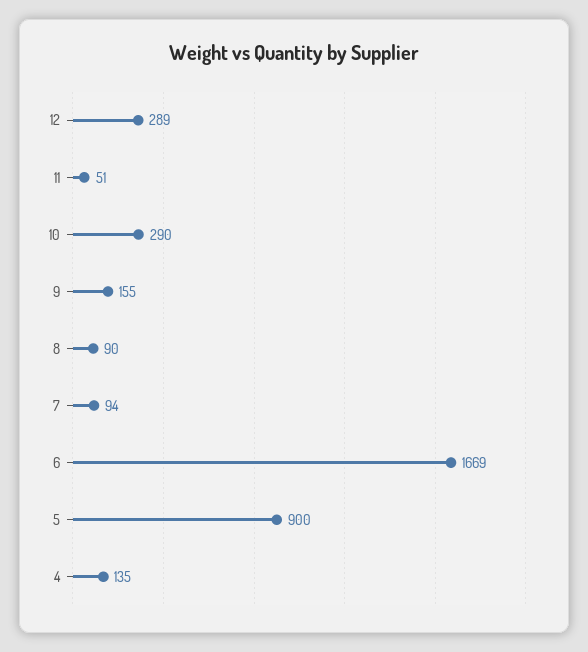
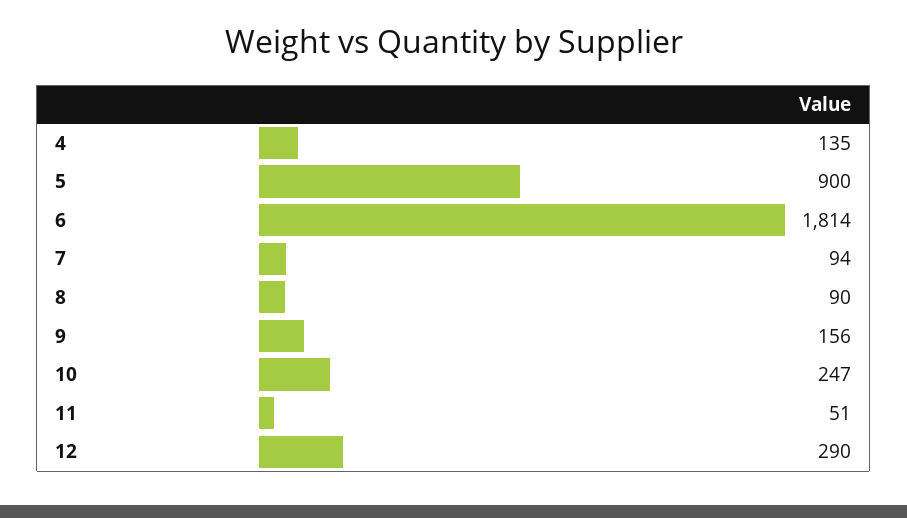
  {
-   "12": 289,
+   "12": 290,
    "11": 51,
-   "10": 290,
+   "10": 247,
-   "9": 155,
+   "9": 156,
    "8": 90,
    "7": 94,
-   "6": 1669,
+   "6": 1814,
    "5": 900,
    "4": 135
  }

